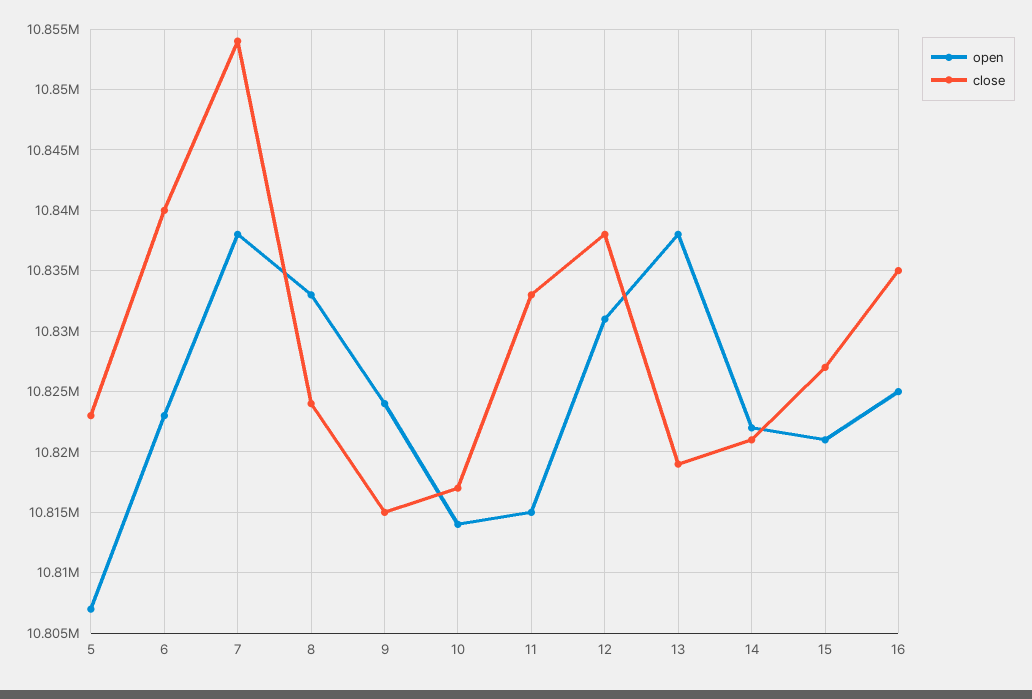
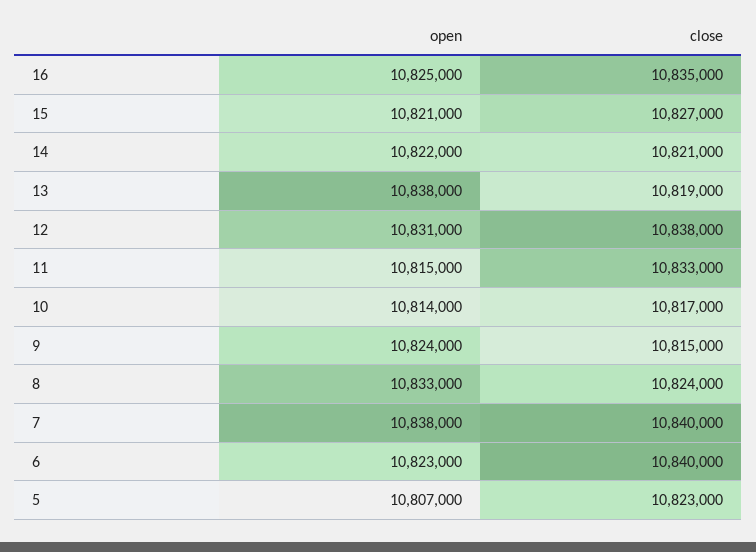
  {
    "open": {
      "5": 10807000,
      "6": 10823000,
      "7": 10838000,
      "8": 10833000,
      "9": 10824000,
      "10": 10814000,
      "11": 10815000,
      "12": 10831000,
      "13": 10838000,
      "14": 10822000,
      "15": 10821000,
      "16": 10825000
    },
    "close": {
      "5": 10823000,
      "6": 10840000,
-     "7": 10854000,
+     "7": 10840000,
      "8": 10824000,
      "9": 10815000,
      "10": 10817000,
      "11": 10833000,
      "12": 10838000,
      "13": 10819000,
      "14": 10821000,
      "15": 10827000,
      "16": 10835000
    }
  }

